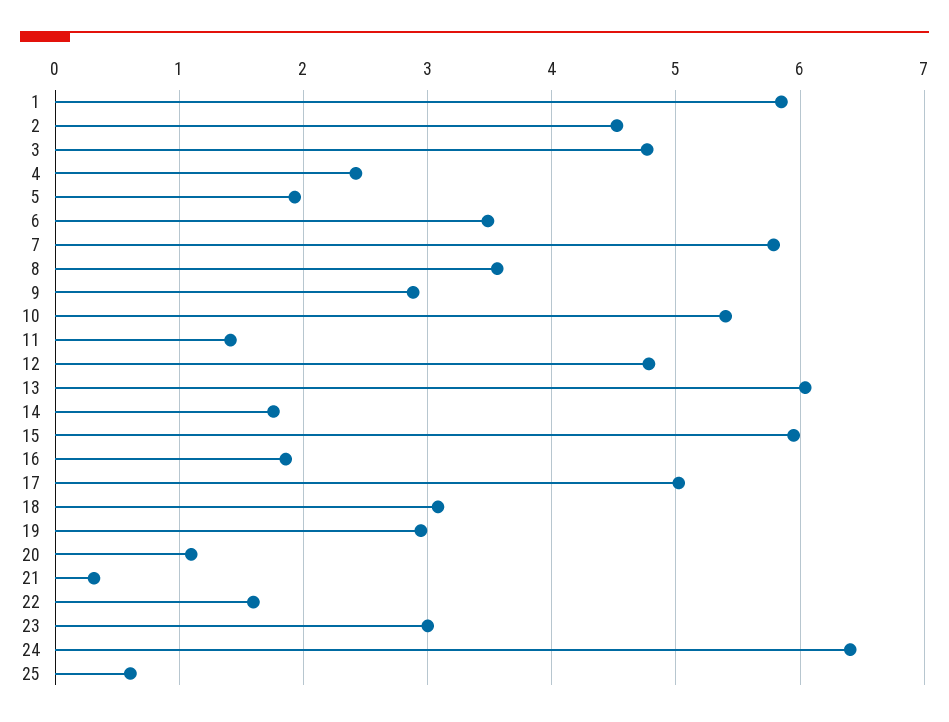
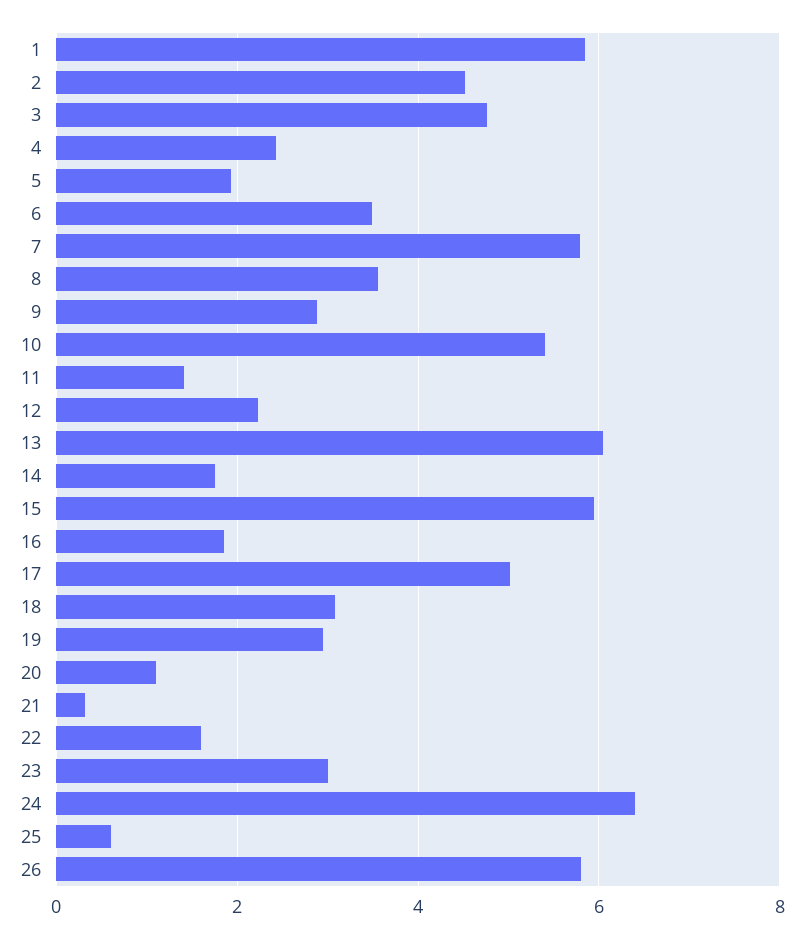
  {
    "1": 5.8,
    "2": 4.5,
    "3": 4.8,
    "4": 2.4,
    "5": 1.9,
    "6": 3.5,
    "7": 5.8,
    "8": 3.6,
    "9": 2.9,
    "10": 5.4,
    "11": 1.4,
-   "12": 4.8,
+   "12": 2.2,
    "13": 6,
    "14": 1.8,
    "15": 5.9,
    "16": 1.9,
    "17": 5,
    "18": 3.1,
    "19": 2.9,
    "20": 1.1,
    "21": 0.3,
    "22": 1.6,
    "23": 3,
    "24": 6.4,
-   "25": 0.6
+   "25": 0.6,
+   "26": 5.8
  }

